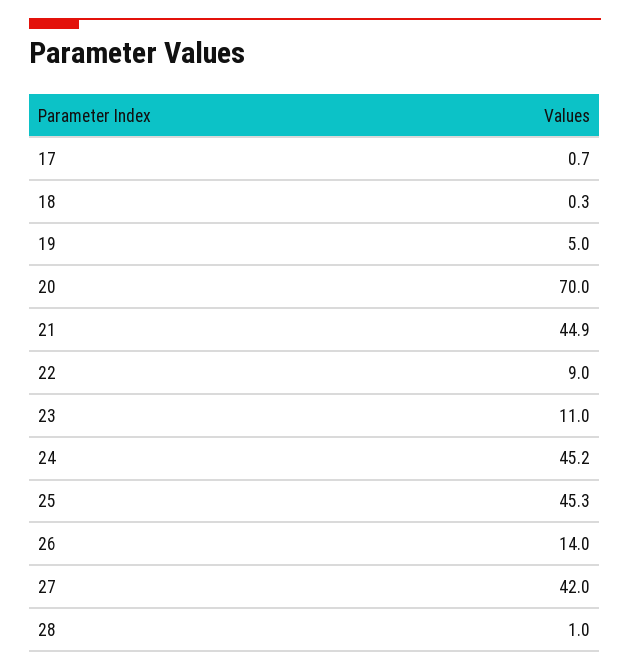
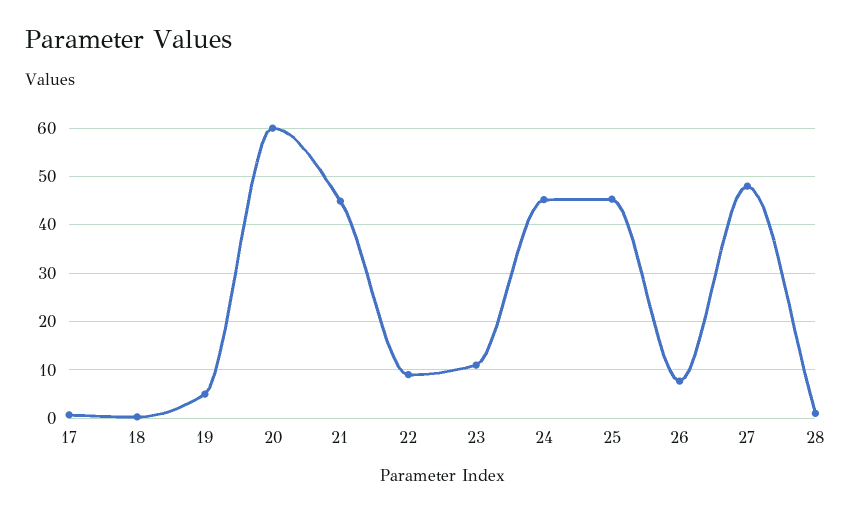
  {
    "17": 0.7,
    "18": 0.3,
    "19": 5,
-   "20": 70,
+   "20": 60,
    "21": 44.9,
    "22": 9,
    "23": 11,
    "24": 45.2,
    "25": 45.3,
-   "26": 14,
+   "26": 8,
-   "27": 42,
+   "27": 48,
    "28": 1
  }

